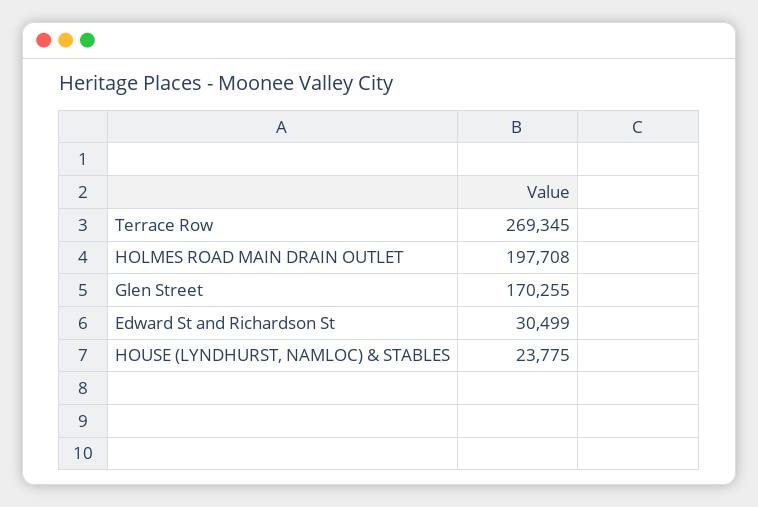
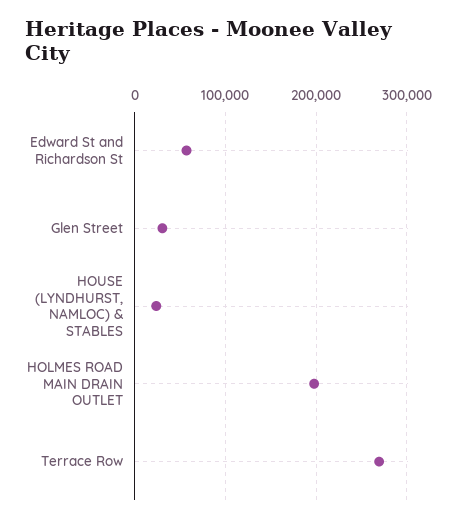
  {
    "Terrace Row": 269345,
    "HOLMES ROAD MAIN DRAIN OUTLET": 197708,
-   "Glen Street": 170255,
+   "Glen Street": 30000,
-   "Edward St and Richardson St": 30499,
+   "Edward St and Richardson St": 60000,
    "HOUSE (LYNDHURST, NAMLOC) & STABLES": 23775
  }

